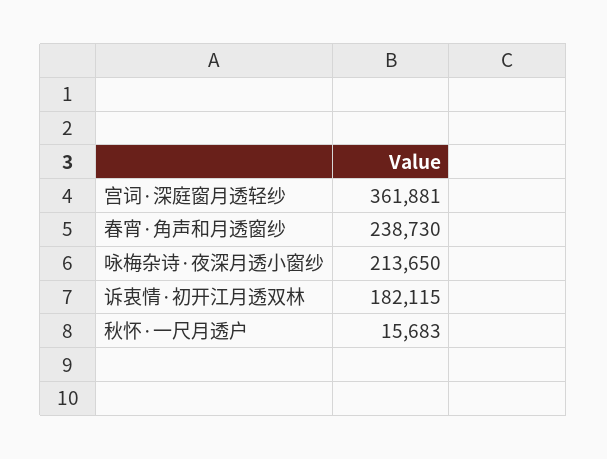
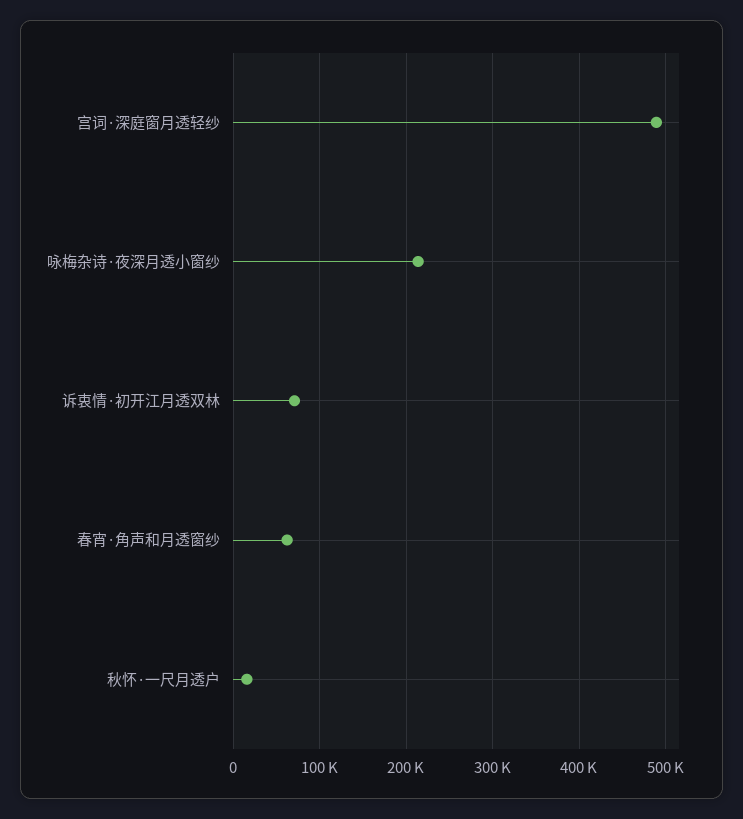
  {
-   "宫词·深庭窗月透轻纱": 361881,
+   "宫词·深庭窗月透轻纱": 490000,
-   "春宵·角声和月透窗纱": 238730,
+   "春宵·角声和月透窗纱": 60000,
    "咏梅杂诗·夜深月透小窗纱": 213650,
-   "诉衷情·初开江月透双林": 182115,
+   "诉衷情·初开江月透双林": 70000,
    "秋怀·一尺月透户": 15683
  }

